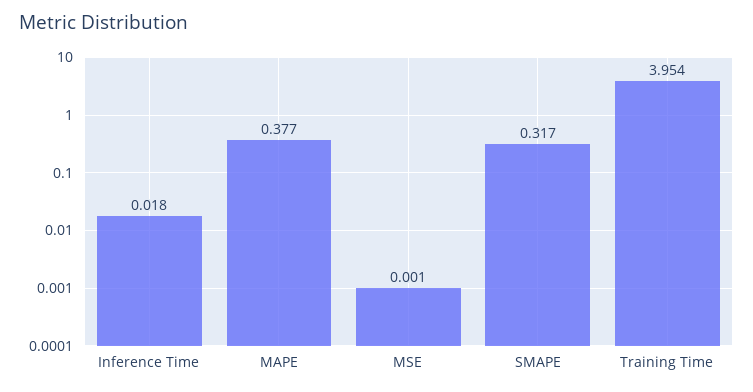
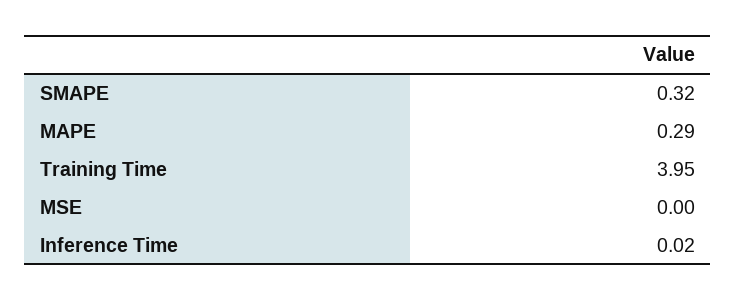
  {
    "Inference Time": 0.018,
-   "MAPE": 0.377,
+   "MAPE": 0.29,
    "MSE": 0.001,
    "SMAPE": 0.317,
    "Training Time": 3.954
  }

